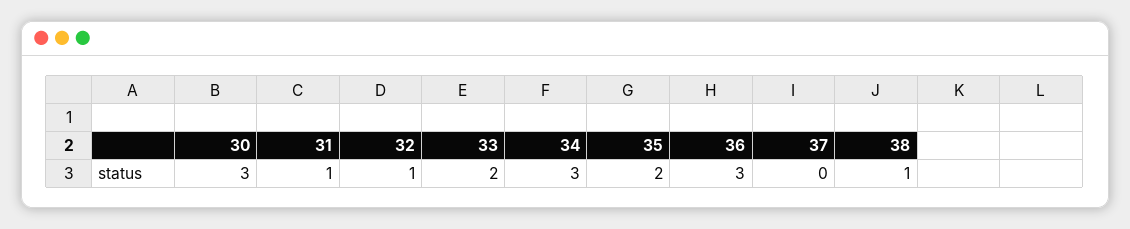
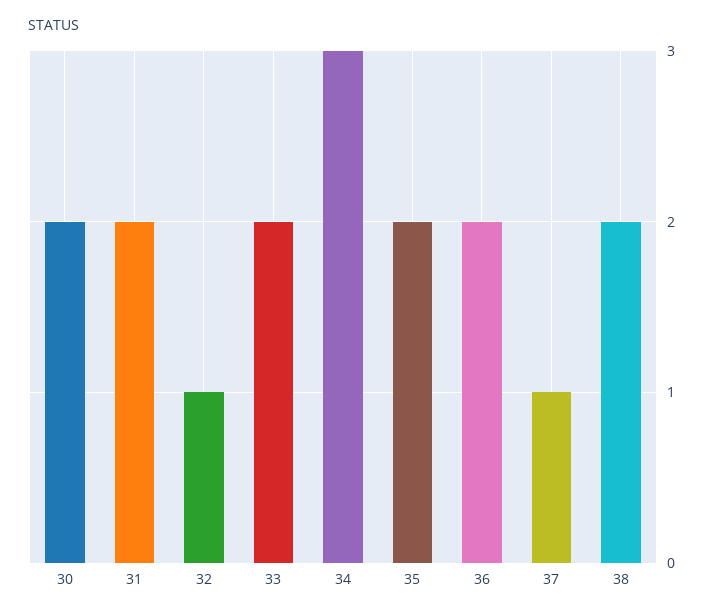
  {
-   "30": 3,
+   "30": 2,
-   "31": 1,
+   "31": 2,
    "32": 1,
    "33": 2,
    "34": 3,
    "35": 2,
-   "36": 3,
+   "36": 2,
-   "37": 0,
+   "37": 1,
-   "38": 1
+   "38": 2
  }

